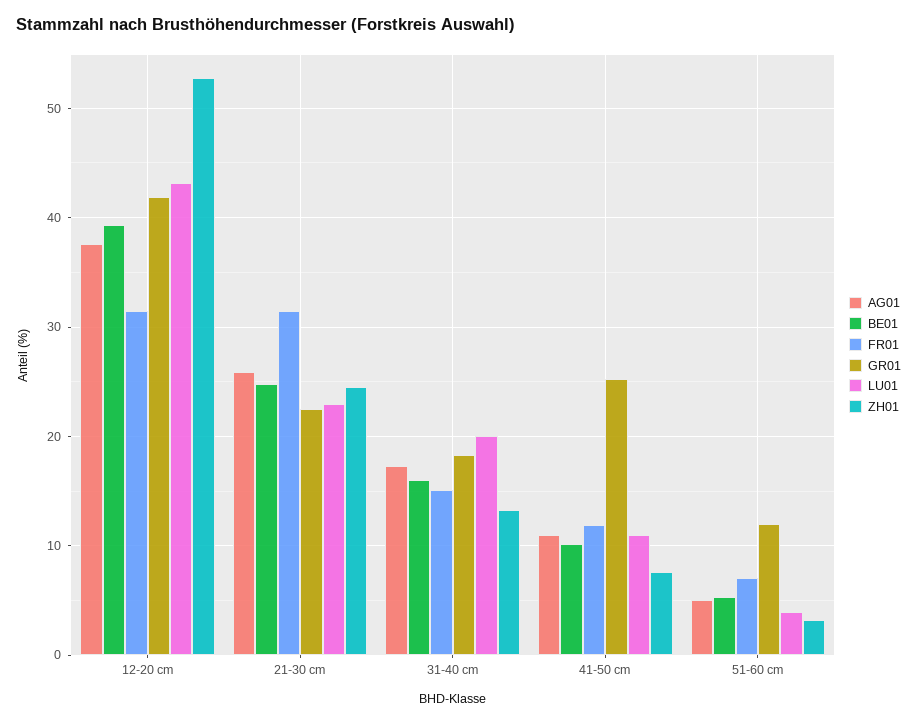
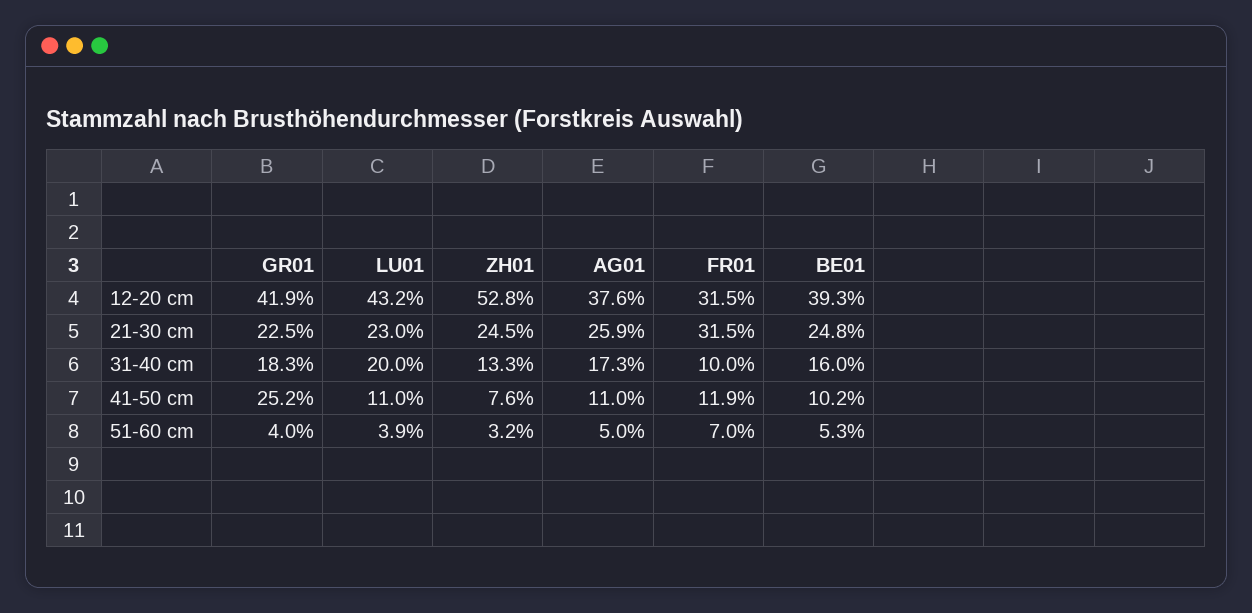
  {
    "AG01": {
      "12-20 cm": 37.6,
      "21-30 cm": 25.9,
      "31-40 cm": 17.3,
      "41-50 cm": 11,
      "51-60 cm": 5
    },
    "BE01": {
      "12-20 cm": 39.3,
      "21-30 cm": 24.8,
      "31-40 cm": 16,
      "41-50 cm": 10.2,
      "51-60 cm": 5.3
    },
    "FR01": {
      "12-20 cm": 31.5,
      "21-30 cm": 31.5,
-     "31-40 cm": 15,
+     "31-40 cm": 10,
      "41-50 cm": 11.9,
      "51-60 cm": 7
    },
    "GR01": {
      "12-20 cm": 41.9,
      "21-30 cm": 22.5,
      "31-40 cm": 18.3,
      "41-50 cm": 25.2,
-     "51-60 cm": 12
+     "51-60 cm": 4
    },
    "LU01": {
      "12-20 cm": 43.2,
      "21-30 cm": 23,
      "31-40 cm": 20,
      "41-50 cm": 11,
      "51-60 cm": 3.9
    },
    "ZH01": {
      "12-20 cm": 52.8,
      "21-30 cm": 24.5,
      "31-40 cm": 13.3,
      "41-50 cm": 7.6,
      "51-60 cm": 3.2
    }
  }

